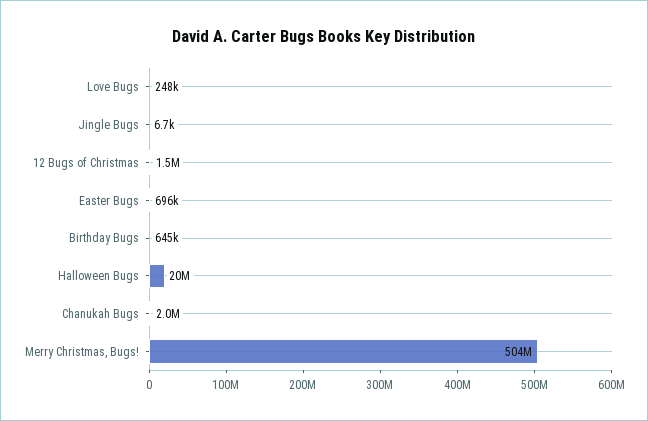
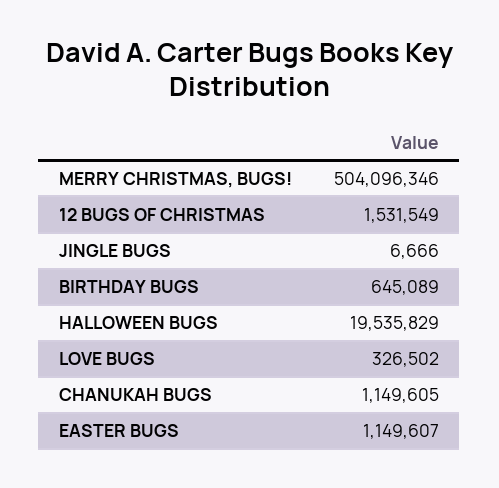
  {
-   "Love Bugs": 248000,
+   "Love Bugs": 326502,
    "Jingle Bugs": 6666,
    "12 Bugs of Christmas": 1531549,
-   "Easter Bugs": 696000,
+   "Easter Bugs": 1149607,
    "Birthday Bugs": 645089,
    "Halloween Bugs": 19535829,
-   "Chanukah Bugs": 2000000,
+   "Chanukah Bugs": 1149605,
    "Merry Christmas, Bugs!": 504096346
  }

